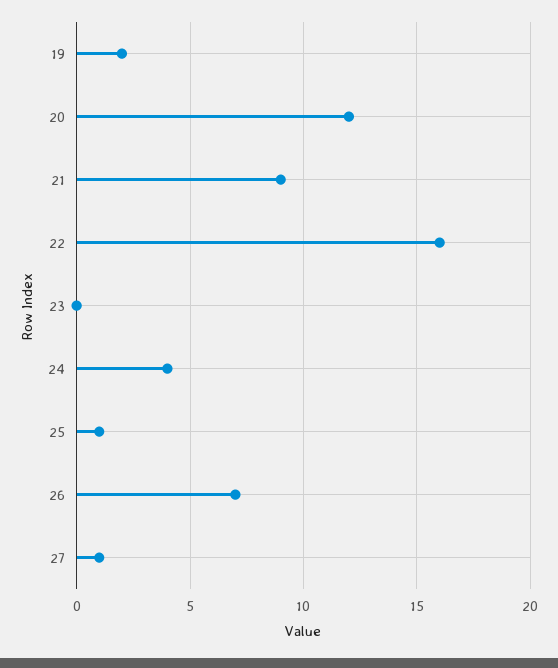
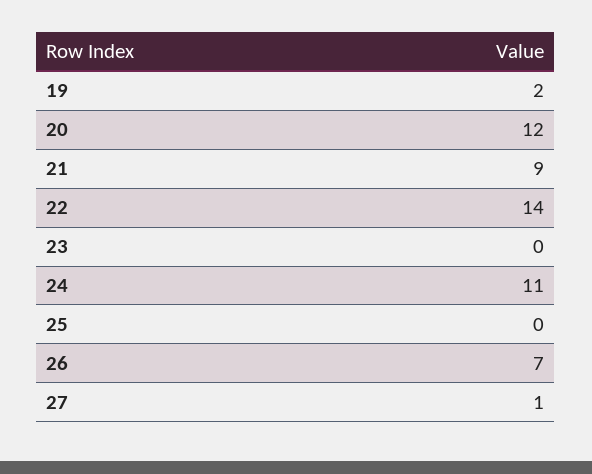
  {
    "19": 2,
    "20": 12,
    "21": 9,
-   "22": 16,
+   "22": 14,
    "23": 0,
-   "24": 4,
+   "24": 11,
-   "25": 1,
+   "25": 0,
    "26": 7,
    "27": 1
  }

